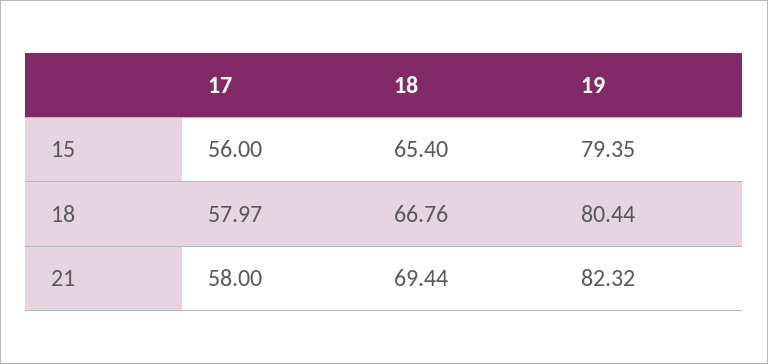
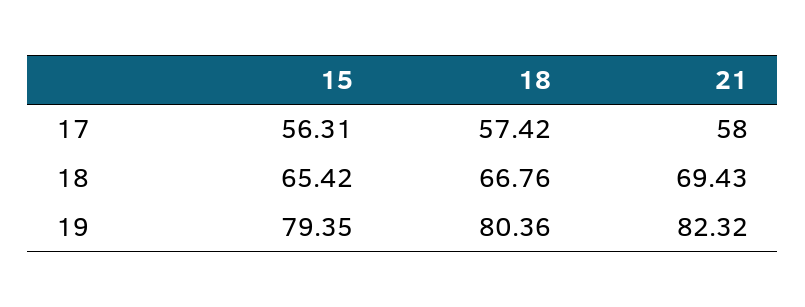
  {
    "17": {
-     "15": 56,
+     "15": 56.31,
-     "18": 57.97,
+     "18": 57.42,
      "21": 58
    },
    "18": {
-     "15": 65.4,
+     "15": 65.42,
      "18": 66.76,
-     "21": 69.44
+     "21": 69.43
    },
    "19": {
      "15": 79.35,
-     "18": 80.44,
+     "18": 80.36,
      "21": 82.32
    }
  }

